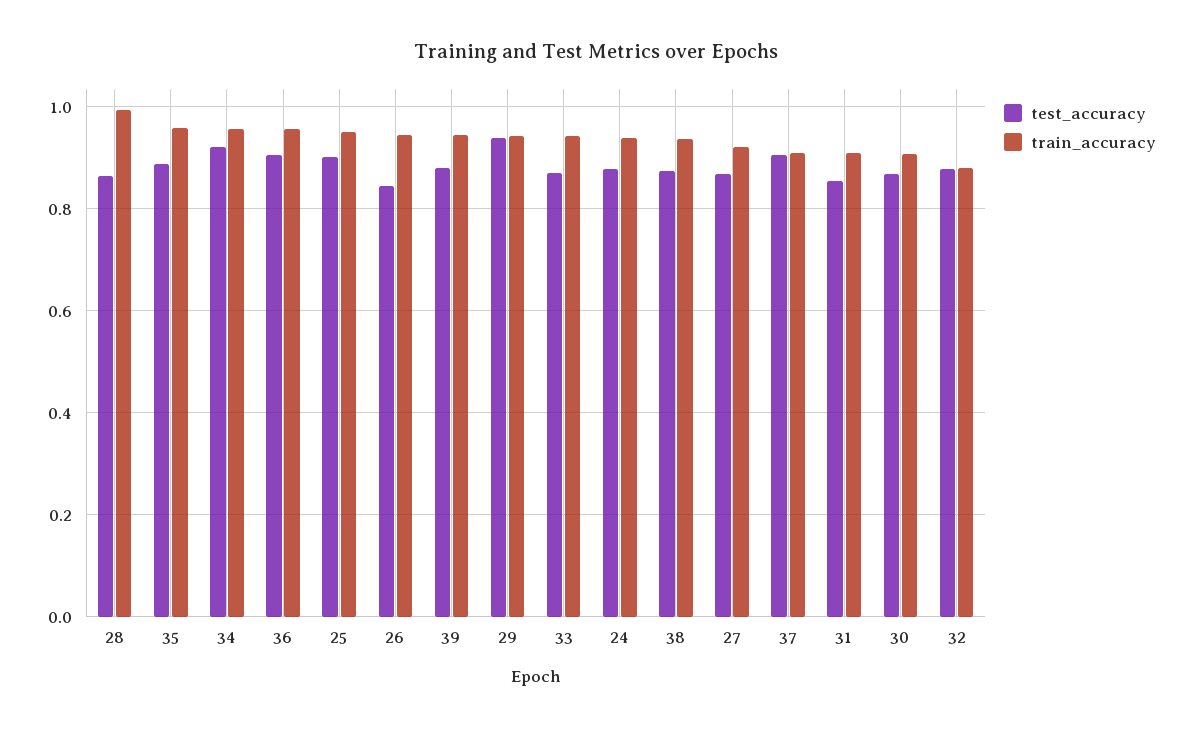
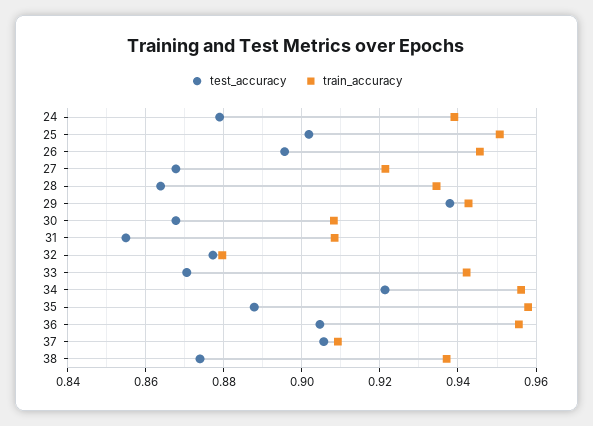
  {
    "test_accuracy": {
      "28": 0.864,
      "35": 0.888,
      "34": 0.922,
      "36": 0.904,
      "25": 0.902,
-     "26": 0.84,
+     "26": 0.896,
-     "39": 0.88,
      "29": 0.938,
      "33": 0.87,
      "24": 0.878,
      "38": 0.874,
      "27": 0.868,
      "37": 0.906,
      "31": 0.854,
      "30": 0.868,
      "32": 0.878
    },
    "train_accuracy": {
-     "28": 1,
+     "28": 0.934,
      "35": 0.958,
      "34": 0.956,
      "36": 0.956,
      "25": 0.95,
      "26": 0.946,
-     "39": 0.94,
      "29": 0.942,
      "33": 0.942,
      "24": 0.94,
      "38": 0.938,
      "27": 0.922,
      "37": 0.91,
      "31": 0.908,
      "30": 0.908,
      "32": 0.88
    }
  }

